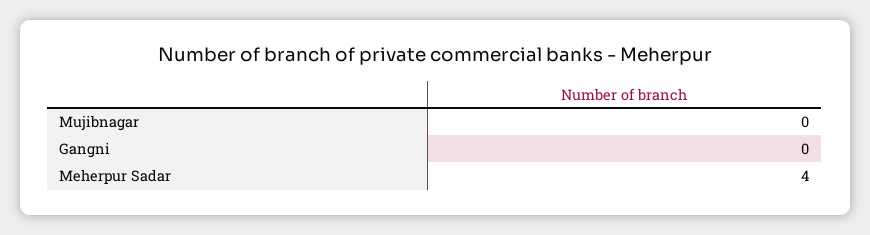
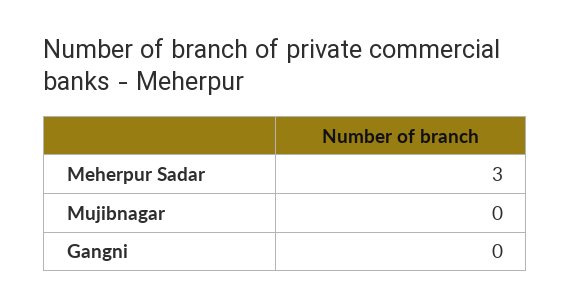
  {
    "Mujibnagar": 0,
    "Gangni": 0,
-   "Meherpur Sadar": 4
+   "Meherpur Sadar": 3
  }

